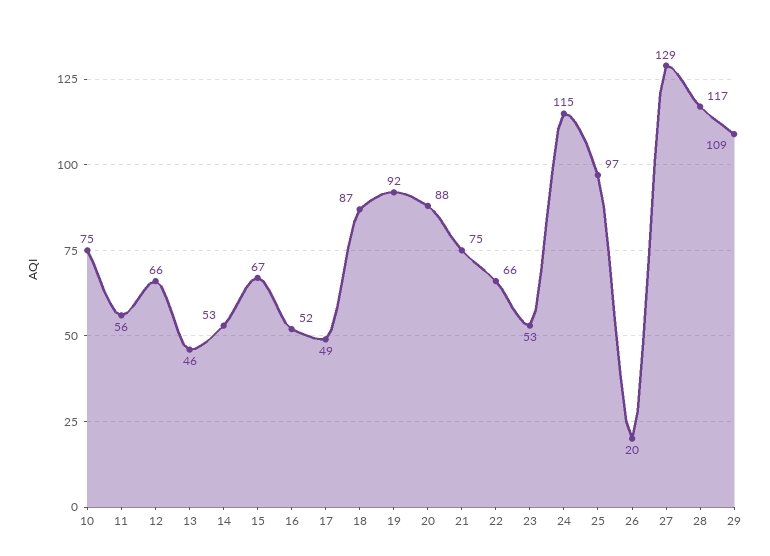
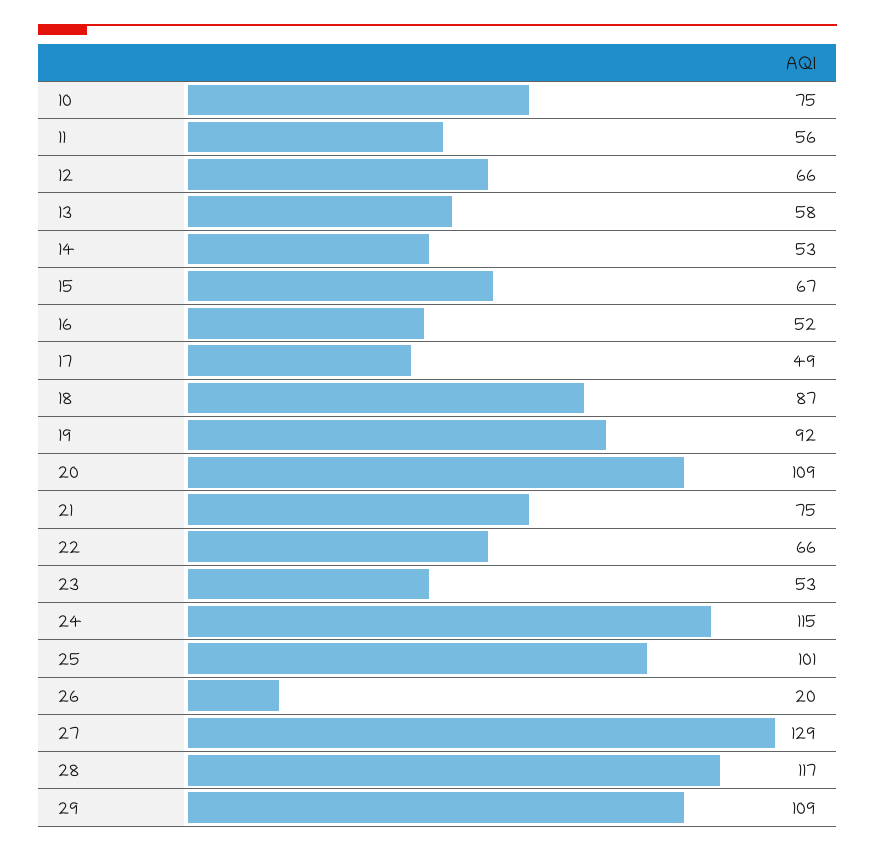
  {
    "10": 75,
    "11": 56,
    "12": 66,
-   "13": 46,
+   "13": 58,
    "14": 53,
    "15": 67,
    "16": 52,
    "17": 49,
    "18": 87,
    "19": 92,
-   "20": 88,
+   "20": 109,
    "21": 75,
    "22": 66,
    "23": 53,
    "24": 115,
-   "25": 97,
+   "25": 101,
    "26": 20,
    "27": 129,
    "28": 117,
    "29": 109
  }

